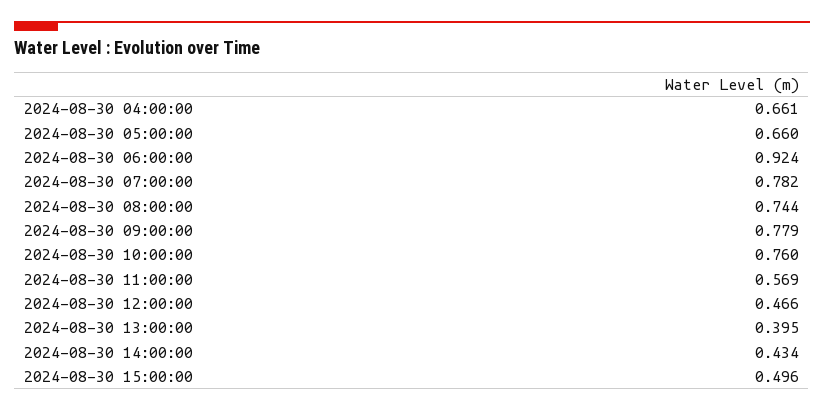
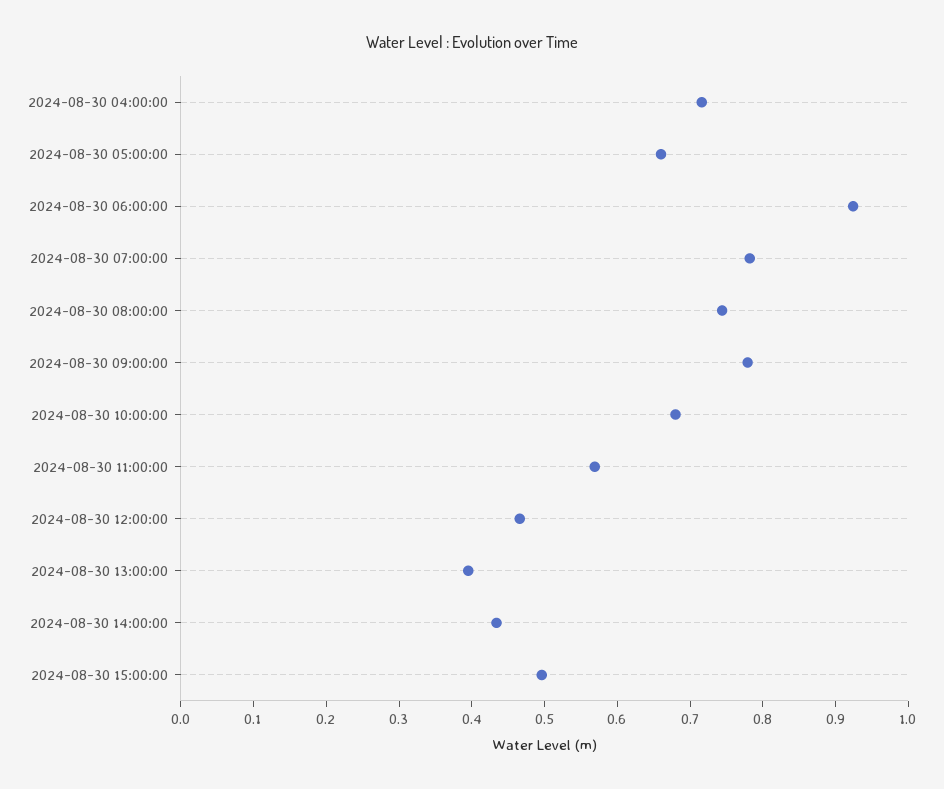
  {
-   "2024-08-30 04:00:00": 0.661,
+   "2024-08-30 04:00:00": 0.72,
    "2024-08-30 05:00:00": 0.66,
    "2024-08-30 06:00:00": 0.924,
    "2024-08-30 07:00:00": 0.782,
    "2024-08-30 08:00:00": 0.744,
    "2024-08-30 09:00:00": 0.779,
-   "2024-08-30 10:00:00": 0.76,
+   "2024-08-30 10:00:00": 0.68,
    "2024-08-30 11:00:00": 0.569,
    "2024-08-30 12:00:00": 0.466,
    "2024-08-30 13:00:00": 0.395,
    "2024-08-30 14:00:00": 0.434,
    "2024-08-30 15:00:00": 0.496
  }

